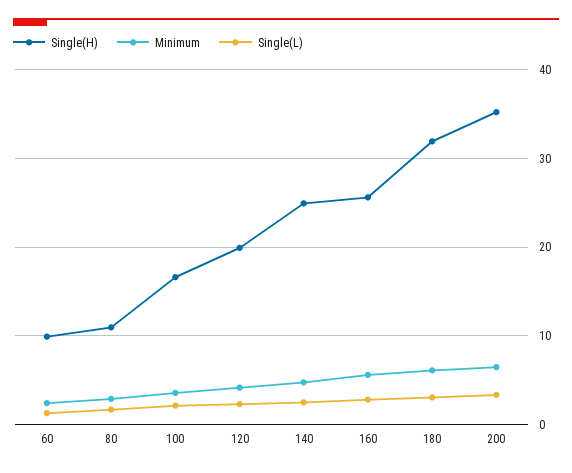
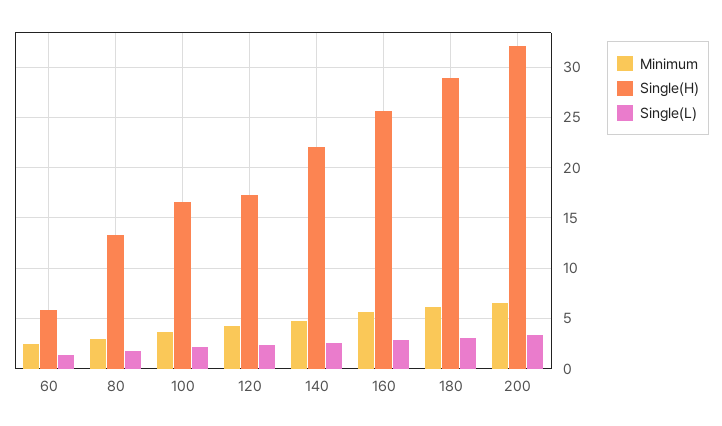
  {
    "Single(H)": {
-     "60": 10,
+     "60": 6,
-     "80": 11,
+     "80": 13,
      "100": 17,
-     "120": 20,
+     "120": 17,
-     "140": 25,
+     "140": 22,
      "160": 26,
-     "180": 32,
+     "180": 29,
-     "200": 35
+     "200": 32
    },
    "Minimum": {
      "60": 2,
      "80": 3,
      "100": 4,
      "120": 4,
      "140": 5,
      "160": 6,
      "180": 6,
      "200": 6
    },
    "Single(L)": {
      "60": 1,
      "80": 2,
      "100": 2,
      "120": 2,
      "140": 3,
      "160": 3,
      "180": 3,
      "200": 3
    }
  }

